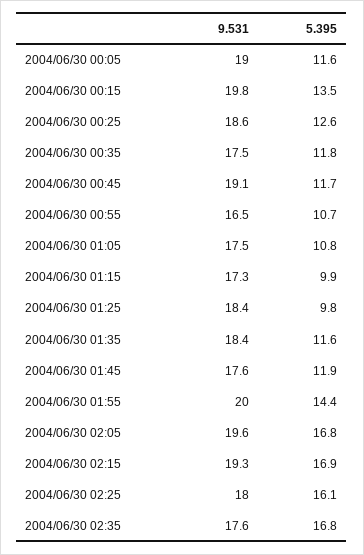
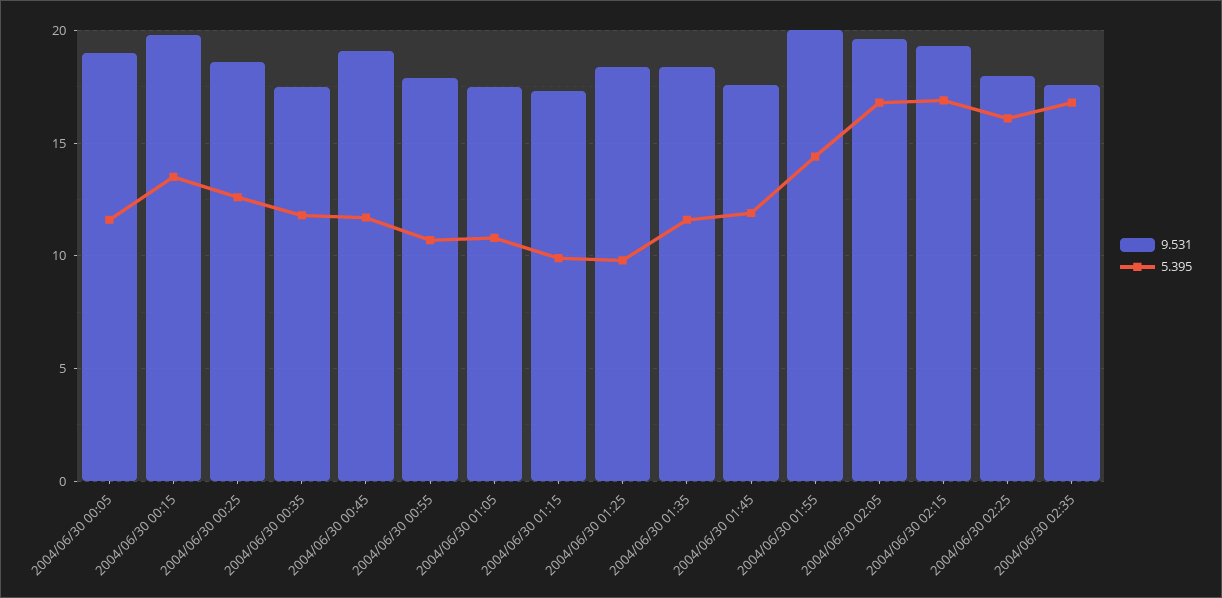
  {
    "9.531": {
      "2004/06/30 00:05": 19,
      "2004/06/30 00:15": 19.8,
      "2004/06/30 00:25": 18.6,
      "2004/06/30 00:35": 17.5,
      "2004/06/30 00:45": 19.1,
-     "2004/06/30 00:55": 16.5,
+     "2004/06/30 00:55": 18,
      "2004/06/30 01:05": 17.5,
      "2004/06/30 01:15": 17.3,
      "2004/06/30 01:25": 18.4,
      "2004/06/30 01:35": 18.4,
      "2004/06/30 01:45": 17.6,
      "2004/06/30 01:55": 20,
      "2004/06/30 02:05": 19.6,
      "2004/06/30 02:15": 19.3,
      "2004/06/30 02:25": 18,
      "2004/06/30 02:35": 17.6
    },
    "5.395": {
      "2004/06/30 00:05": 11.6,
      "2004/06/30 00:15": 13.5,
      "2004/06/30 00:25": 12.6,
      "2004/06/30 00:35": 11.8,
      "2004/06/30 00:45": 11.7,
      "2004/06/30 00:55": 10.7,
      "2004/06/30 01:05": 10.8,
      "2004/06/30 01:15": 9.9,
      "2004/06/30 01:25": 9.8,
      "2004/06/30 01:35": 11.6,
      "2004/06/30 01:45": 11.9,
      "2004/06/30 01:55": 14.4,
      "2004/06/30 02:05": 16.8,
      "2004/06/30 02:15": 16.9,
      "2004/06/30 02:25": 16.1,
      "2004/06/30 02:35": 16.8
    }
  }

